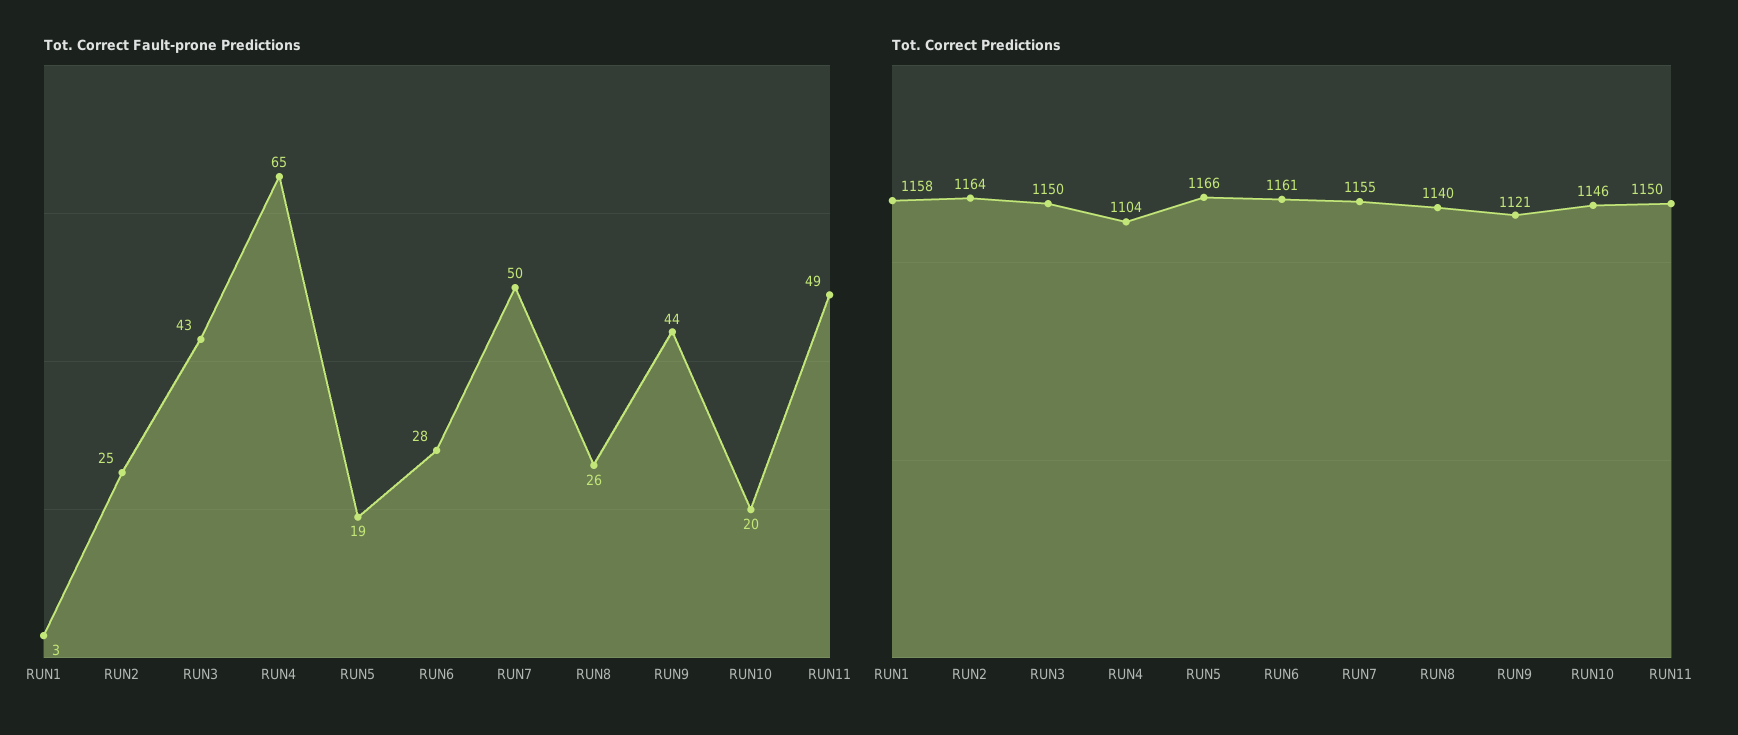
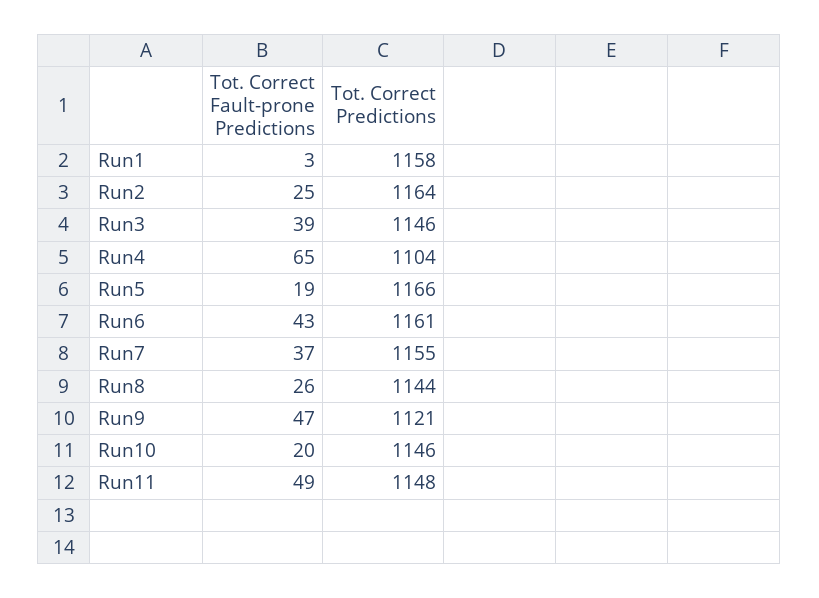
  {
    "Tot. Correct Fault-prone Predictions": {
      "RUN1": 3,
      "RUN2": 25,
-     "RUN3": 43,
+     "RUN3": 39,
      "RUN4": 65,
      "RUN5": 19,
-     "RUN6": 28,
+     "RUN6": 43,
-     "RUN7": 50,
+     "RUN7": 37,
      "RUN8": 26,
-     "RUN9": 44,
+     "RUN9": 47,
      "RUN10": 20,
      "RUN11": 49
    },
    "Tot. Correct Predictions": {
      "RUN1": 1158,
      "RUN2": 1164,
-     "RUN3": 1150,
+     "RUN3": 1146,
      "RUN4": 1104,
      "RUN5": 1166,
      "RUN6": 1161,
      "RUN7": 1155,
-     "RUN8": 1140,
+     "RUN8": 1144,
      "RUN9": 1121,
      "RUN10": 1146,
-     "RUN11": 1150
+     "RUN11": 1148
    }
  }

